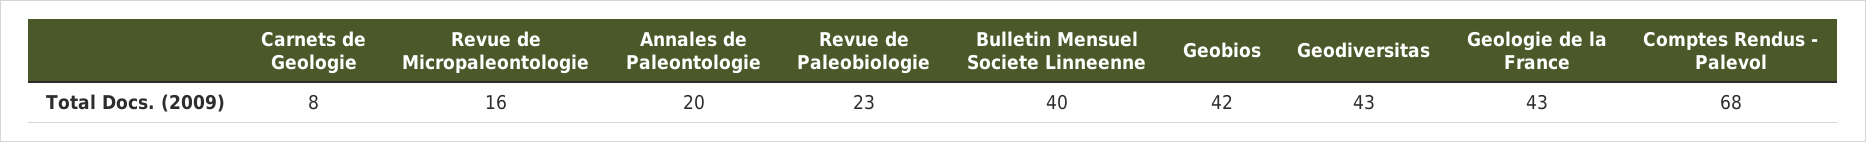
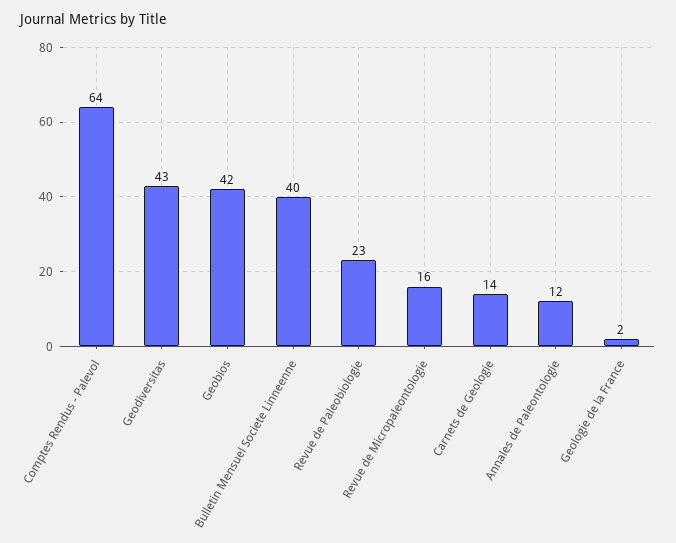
  {
-   "Carnets de Geologie": 8,
+   "Carnets de Geologie": 14,
    "Revue de Micropaleontologie": 16,
-   "Annales de Paleontologie": 20,
+   "Annales de Paleontologie": 12,
    "Revue de Paleobiologie": 23,
    "Bulletin Mensuel Societe Linneenne": 40,
    "Geobios": 42,
    "Geodiversitas": 43,
-   "Geologie de la France": 43,
+   "Geologie de la France": 2,
-   "Comptes Rendus - Palevol": 68
+   "Comptes Rendus - Palevol": 64
  }

